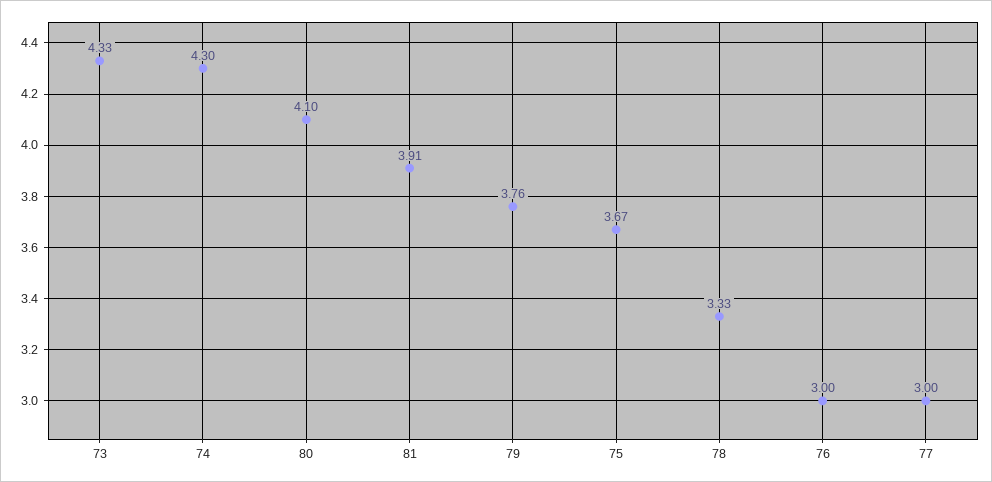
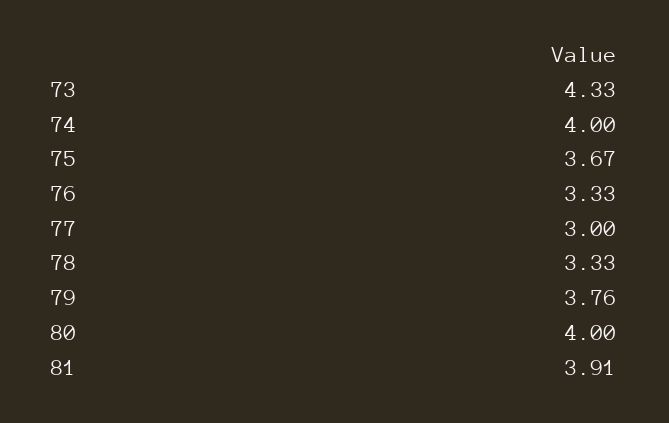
  {
    "73": 4.33,
-   "74": 4.3,
+   "74": 4,
-   "80": 4.1,
+   "80": 4,
    "81": 3.91,
    "79": 3.76,
    "75": 3.67,
    "78": 3.33,
-   "76": 3,
+   "76": 3.33,
    "77": 3
  }

